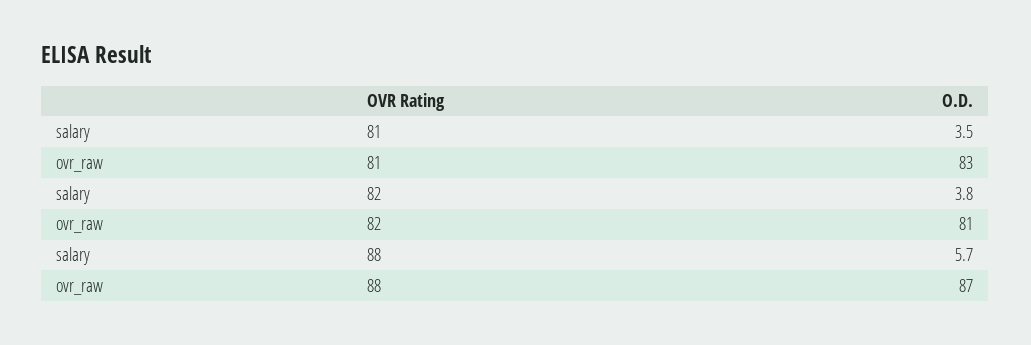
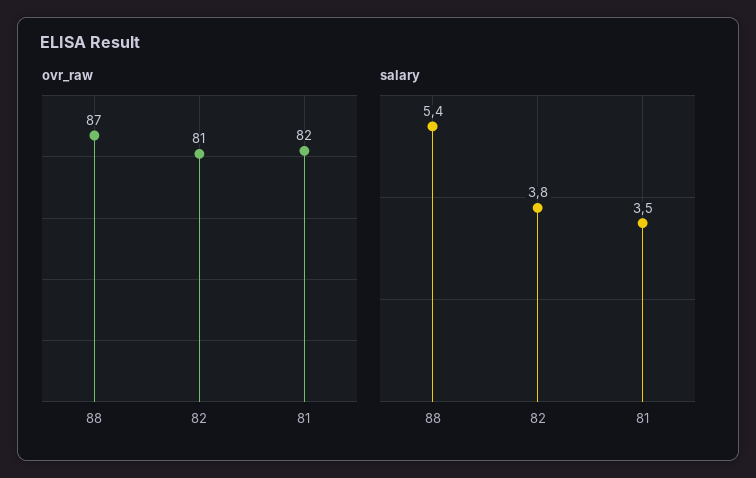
  {
    "salary": {
      "81": 3.5,
      "82": 3.8,
-     "88": 5.7
+     "88": 5.4
    },
    "ovr_raw": {
-     "81": 83,
+     "81": 82,
      "82": 81,
      "88": 87
    }
  }

